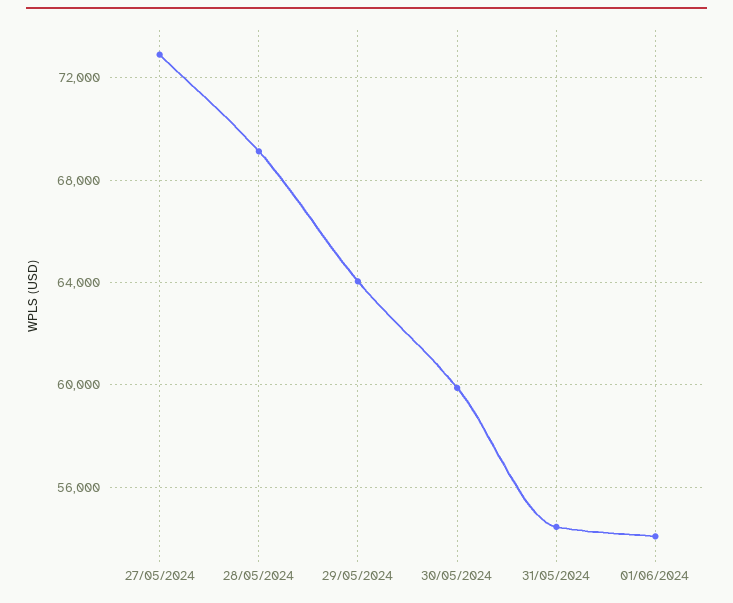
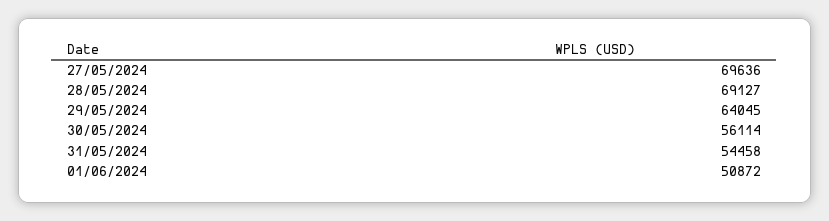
  {
-   "27/05/2024": 73000,
+   "27/05/2024": 69636,
    "28/05/2024": 69127,
    "29/05/2024": 64045,
-   "30/05/2024": 60000,
+   "30/05/2024": 56114,
    "31/05/2024": 54458,
-   "01/06/2024": 54000
+   "01/06/2024": 50872
  }

